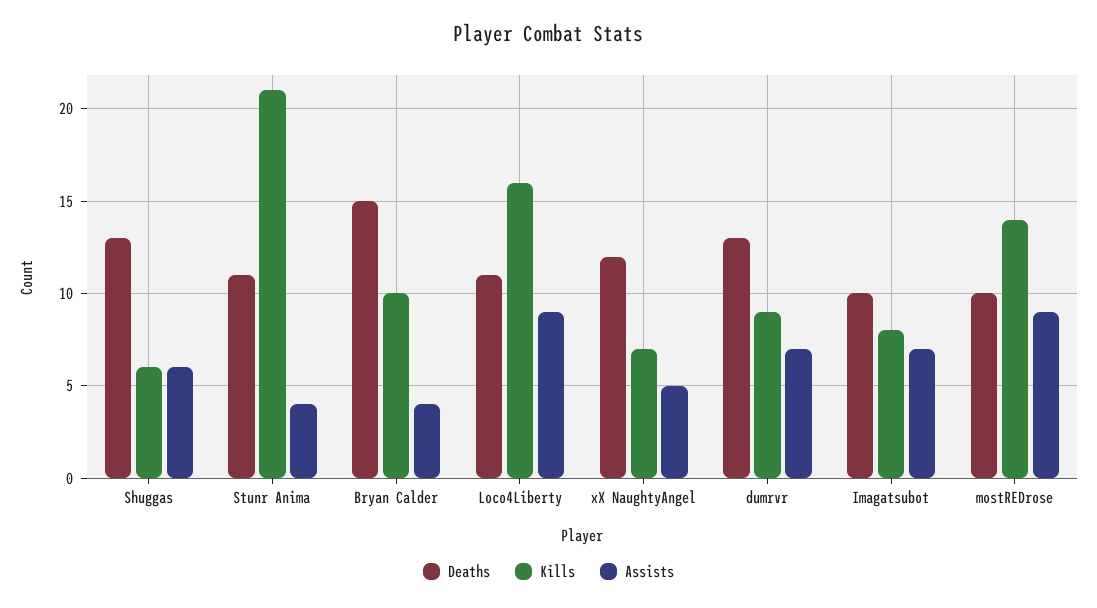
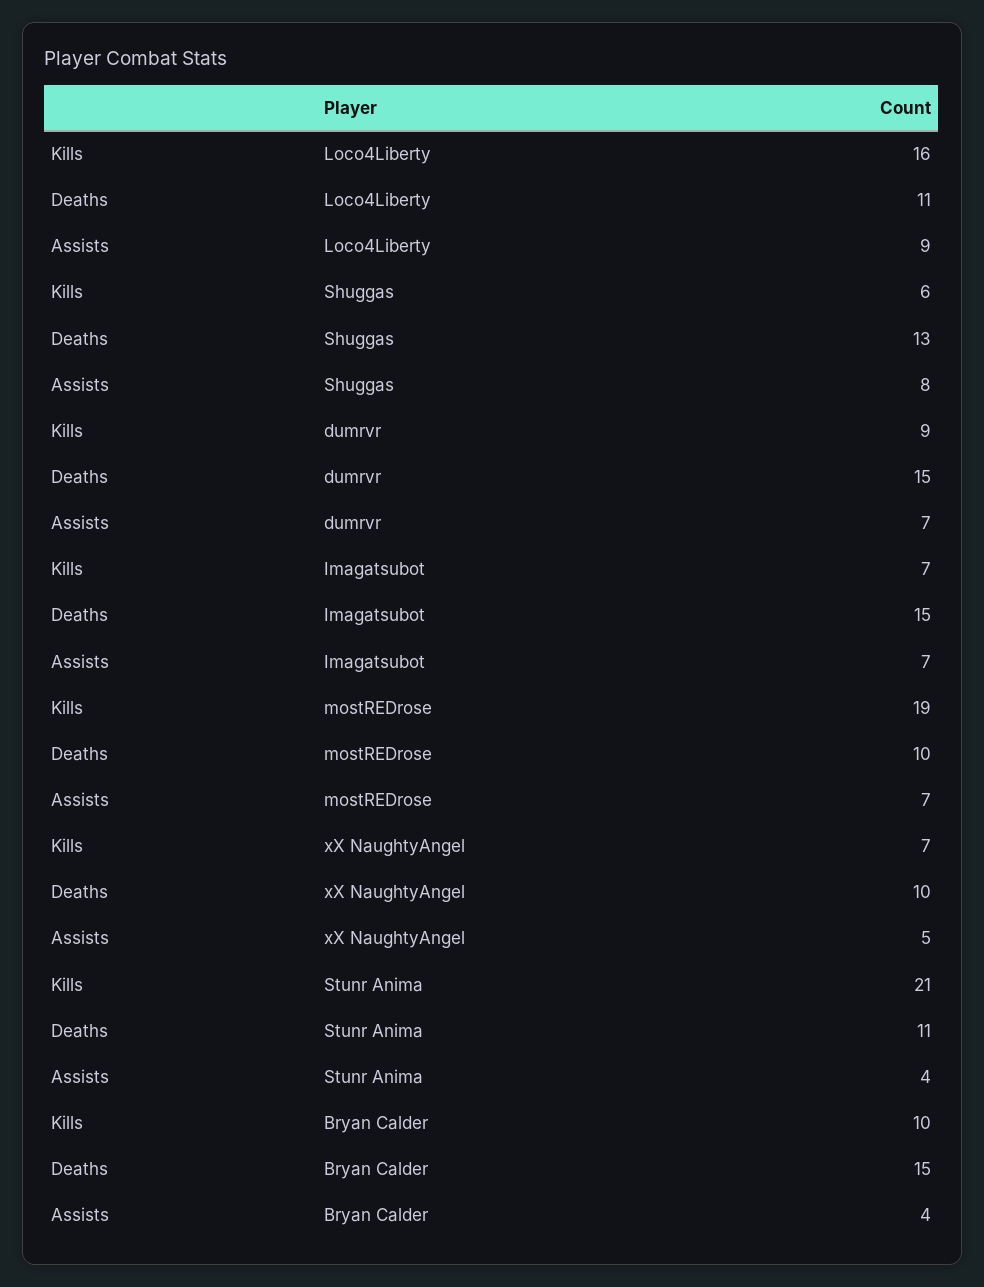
  {
    "Deaths": {
      "Shuggas": 13,
      "Stunr Anima": 11,
      "Bryan Calder": 15,
      "Loco4Liberty": 11,
-     "xX NaughtyAngel": 12,
+     "xX NaughtyAngel": 10,
-     "dumrvr": 13,
+     "dumrvr": 15,
-     "Imagatsubot": 10,
+     "Imagatsubot": 15,
      "mostREDrose": 10
    },
    "Kills": {
      "Shuggas": 6,
      "Stunr Anima": 21,
      "Bryan Calder": 10,
      "Loco4Liberty": 16,
      "xX NaughtyAngel": 7,
      "dumrvr": 9,
-     "Imagatsubot": 8,
+     "Imagatsubot": 7,
-     "mostREDrose": 14
+     "mostREDrose": 19
    },
    "Assists": {
-     "Shuggas": 6,
+     "Shuggas": 8,
      "Stunr Anima": 4,
      "Bryan Calder": 4,
      "Loco4Liberty": 9,
      "xX NaughtyAngel": 5,
      "dumrvr": 7,
      "Imagatsubot": 7,
-     "mostREDrose": 9
+     "mostREDrose": 7
    }
  }

